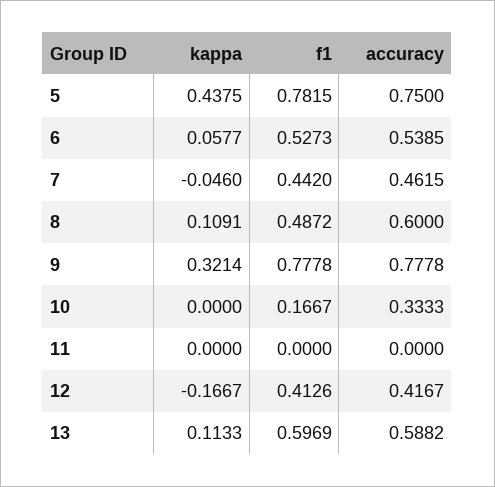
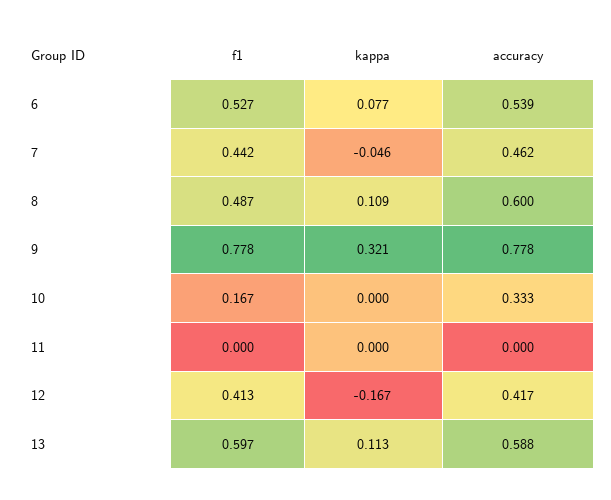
  {
    "kappa": {
-     "5": 0.4375,
-     "6": 0.0577,
+     "6": 0.077,
      "7": -0.046,
      "8": 0.1091,
      "9": 0.3214,
      "10": 0,
      "11": 0,
      "12": -0.1667,
      "13": 0.1133
    },
    "f1": {
-     "5": 0.7815,
      "6": 0.5273,
      "7": 0.442,
      "8": 0.4872,
      "9": 0.7778,
      "10": 0.1667,
      "11": 0,
      "12": 0.4126,
      "13": 0.5969
    },
    "accuracy": {
-     "5": 0.75,
      "6": 0.5385,
      "7": 0.4615,
      "8": 0.6,
      "9": 0.7778,
      "10": 0.3333,
      "11": 0,
      "12": 0.4167,
      "13": 0.5882
    }
  }

